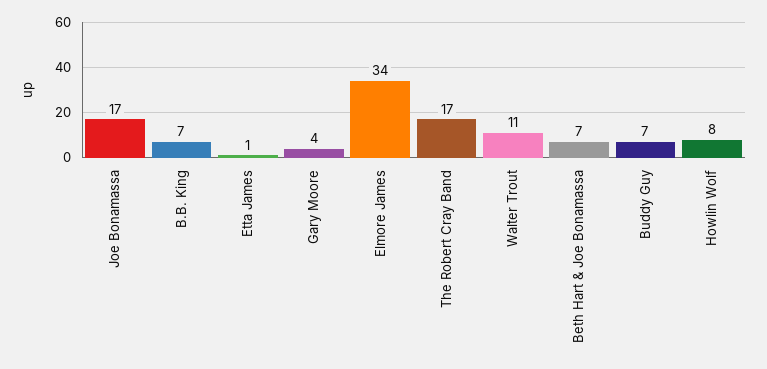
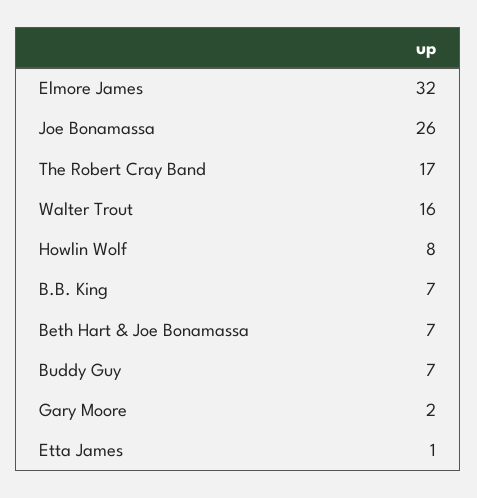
  {
-   "Joe Bonamassa": 17,
+   "Joe Bonamassa": 26,
    "B.B. King": 7,
    "Etta James": 1,
-   "Gary Moore": 4,
+   "Gary Moore": 2,
-   "Elmore James": 34,
+   "Elmore James": 32,
    "The Robert Cray Band": 17,
-   "Walter Trout": 11,
+   "Walter Trout": 16,
    "Beth Hart & Joe Bonamassa": 7,
    "Buddy Guy": 7,
    "Howlin Wolf": 8
  }

